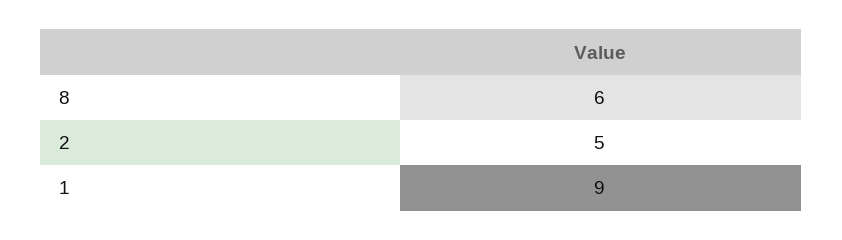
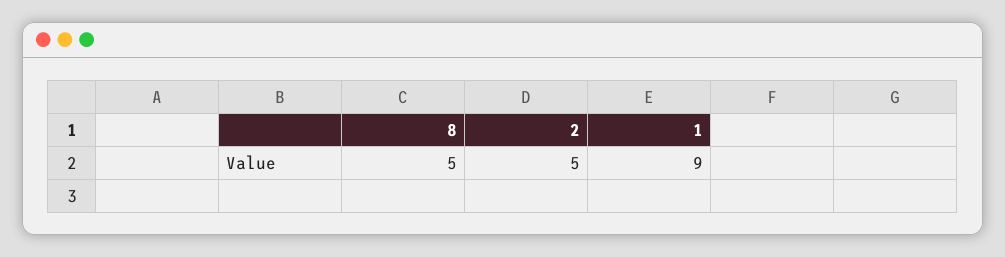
  {
-   "8": 6,
+   "8": 5,
    "2": 5,
    "1": 9
  }

